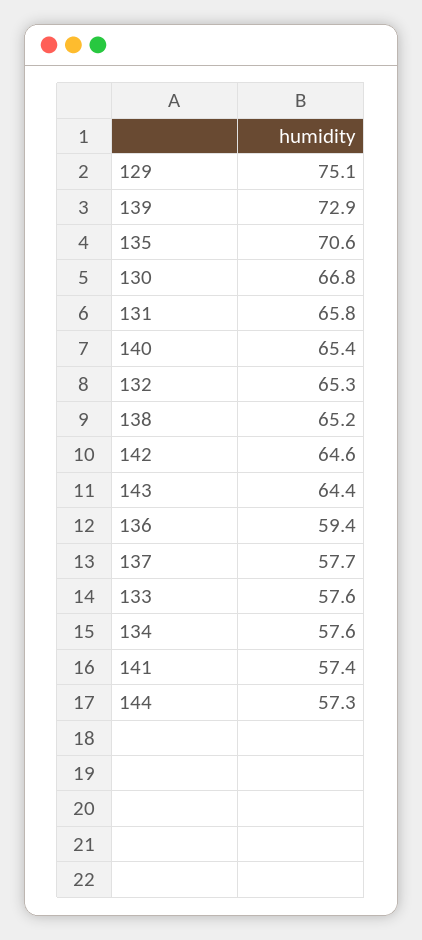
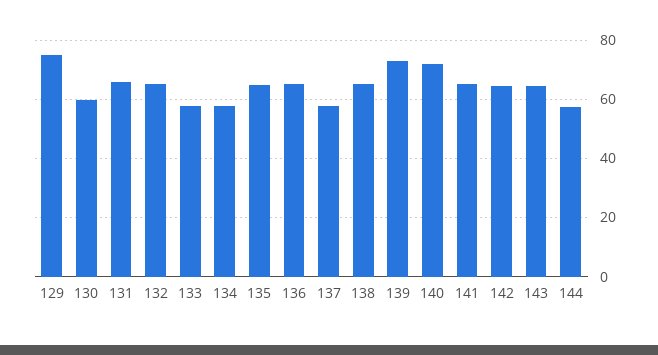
  {
    "129": 75.1,
    "139": 72.9,
-   "135": 70.6,
+   "135": 65,
-   "130": 66.8,
+   "130": 60,
    "131": 65.8,
-   "140": 65.4,
+   "140": 72.5,
    "132": 65.3,
    "138": 65.2,
    "142": 64.6,
    "143": 64.4,
-   "136": 59.4,
+   "136": 65,
    "137": 57.7,
    "133": 57.6,
    "134": 57.6,
-   "141": 57.4,
+   "141": 65,
    "144": 57.3
  }

